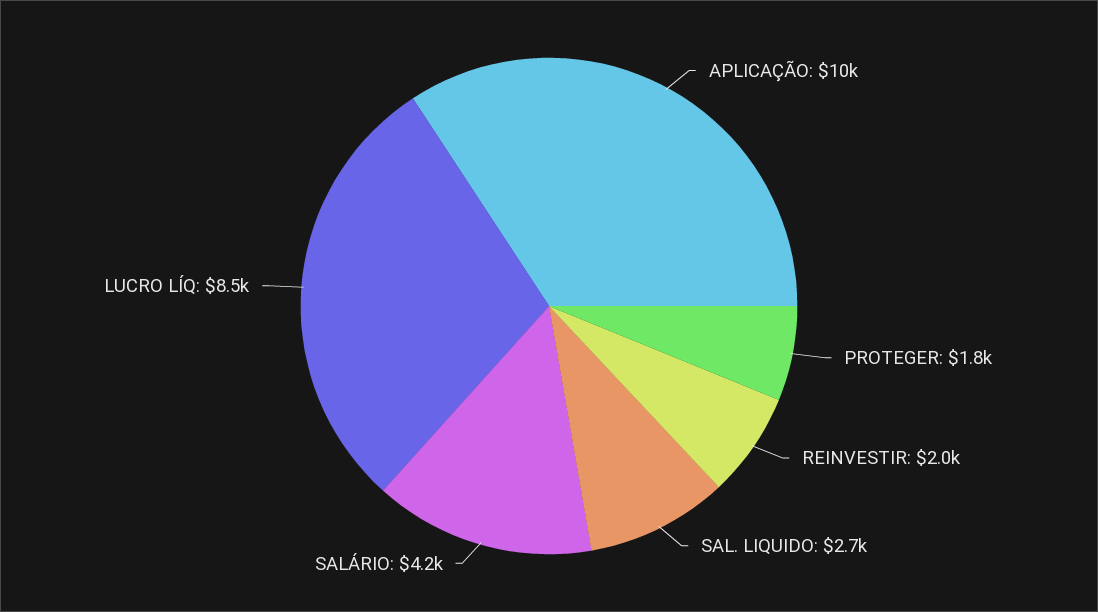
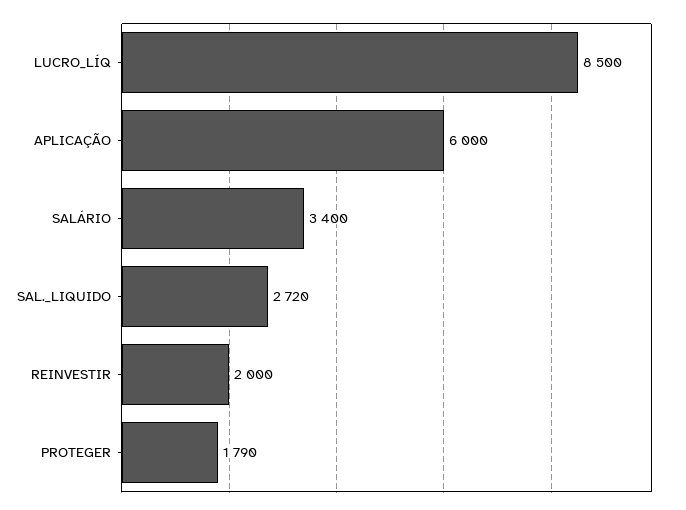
  {
-   "APLICAÇÃO": 10000,
+   "APLICAÇÃO": 6000,
    "PROTEGER": 1790,
    "REINVESTIR": 2000,
    "SAL. LIQUIDO": 2720,
-   "SALÁRIO": 4200,
+   "SALÁRIO": 3400,
    "LUCRO LÍQ": 8500
  }

